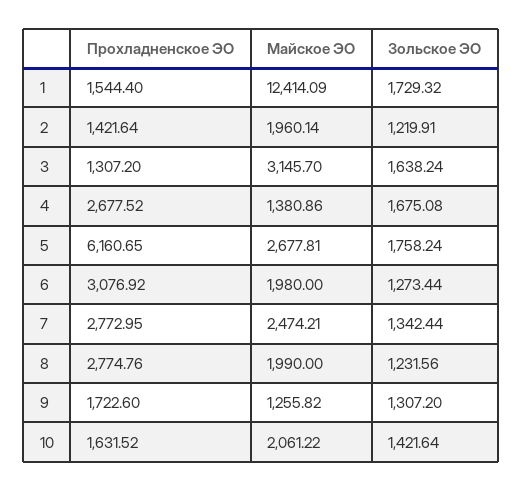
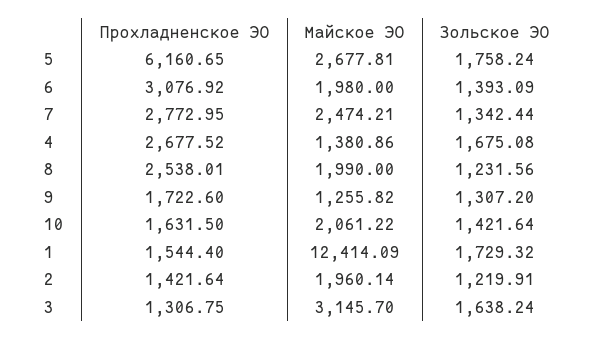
  {
    "Прохладненское ЭО": {
      "1": 1544.4,
      "2": 1421.64,
-     "3": 1307.2,
+     "3": 1306.75,
      "4": 2677.52,
      "5": 6160.65,
      "6": 3076.92,
      "7": 2772.95,
-     "8": 2774.76,
+     "8": 2538.01,
      "9": 1722.6,
-     "10": 1631.52
+     "10": 1631.5
    },
    "Майское ЭО": {
      "1": 12414.09,
      "2": 1960.14,
      "3": 3145.7,
      "4": 1380.86,
      "5": 2677.81,
      "6": 1980,
      "7": 2474.21,
      "8": 1990,
      "9": 1255.82,
      "10": 2061.22
    },
    "Зольское ЭО": {
      "1": 1729.32,
      "2": 1219.91,
      "3": 1638.24,
      "4": 1675.08,
      "5": 1758.24,
-     "6": 1273.44,
+     "6": 1393.09,
      "7": 1342.44,
      "8": 1231.56,
      "9": 1307.2,
      "10": 1421.64
    }
  }

